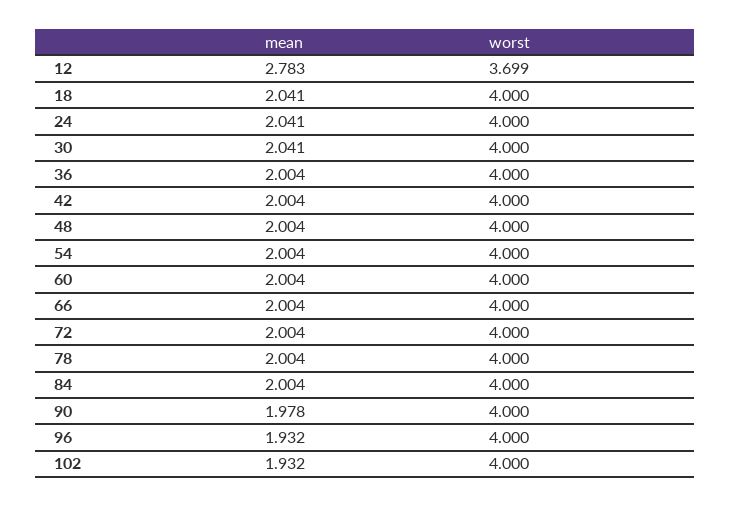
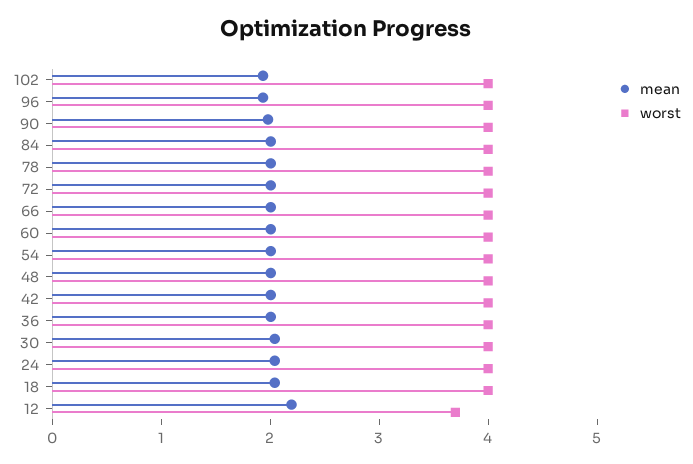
  {
    "mean": {
-     "12": 2.783,
+     "12": 2.2,
      "18": 2.041,
      "24": 2.041,
      "30": 2.041,
      "36": 2.004,
      "42": 2.004,
      "48": 2.004,
      "54": 2.004,
      "60": 2.004,
      "66": 2.004,
      "72": 2.004,
      "78": 2.004,
      "84": 2.004,
      "90": 1.978,
      "96": 1.932,
      "102": 1.932
    },
    "worst": {
      "12": 3.699,
      "18": 4,
      "24": 4,
      "30": 4,
      "36": 4,
      "42": 4,
      "48": 4,
      "54": 4,
      "60": 4,
      "66": 4,
      "72": 4,
      "78": 4,
      "84": 4,
      "90": 4,
      "96": 4,
      "102": 4
    }
  }

